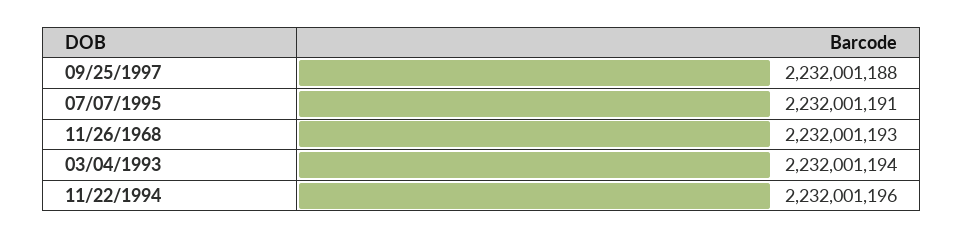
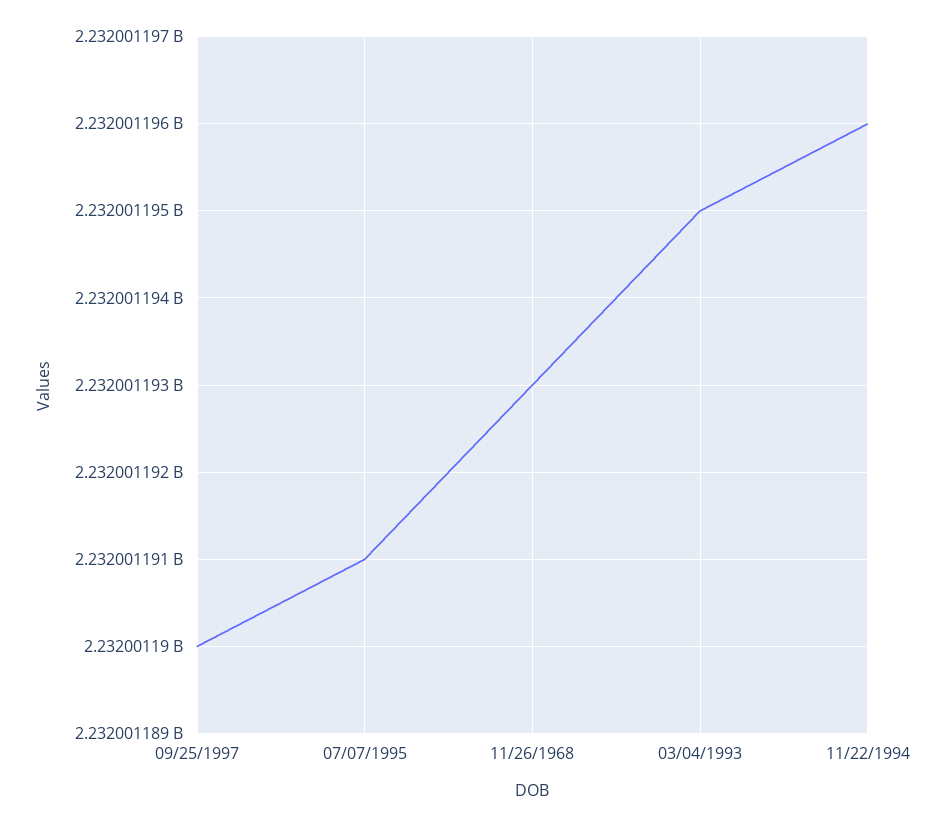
  {
-   "09/25/1997": 2232001188,
+   "09/25/1997": 2232001190,
    "07/07/1995": 2232001191,
    "11/26/1968": 2232001193,
-   "03/04/1993": 2232001194,
+   "03/04/1993": 2232001195,
    "11/22/1994": 2232001196
  }

